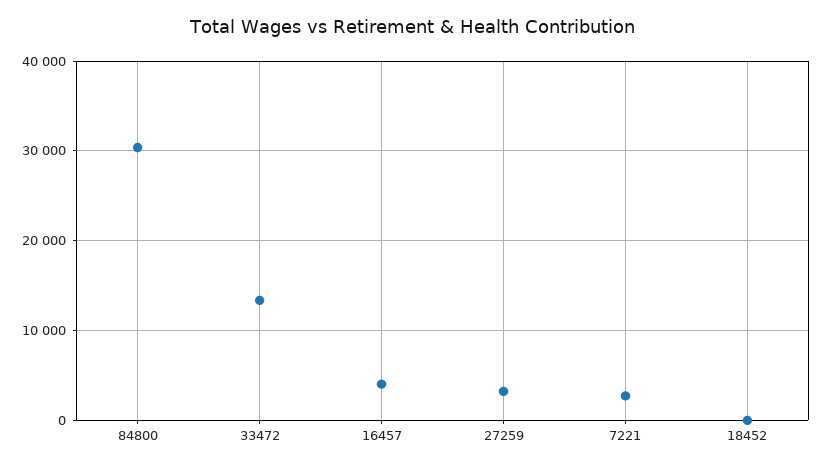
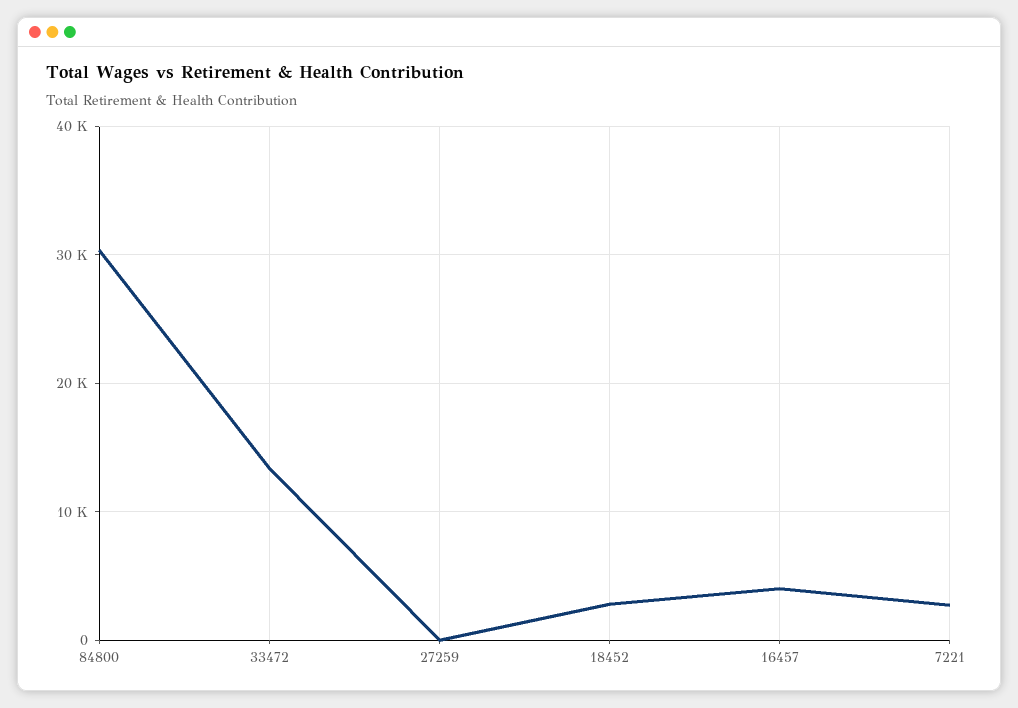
  {
    "84800": 30000,
    "33472": 13000,
    "16457": 4000,
-   "27259": 3000,
+   "27259": 0,
    "7221": 3000,
-   "18452": 0
+   "18452": 3000
  }

